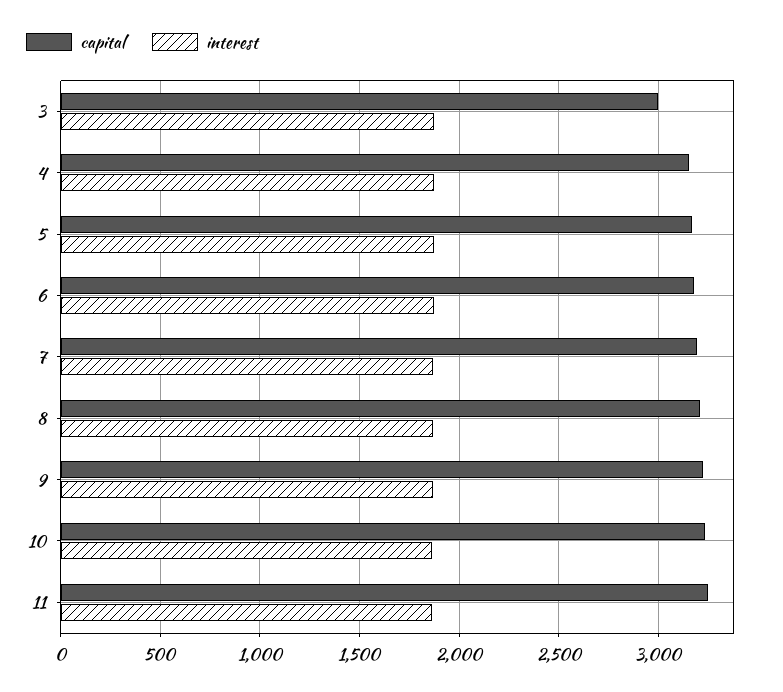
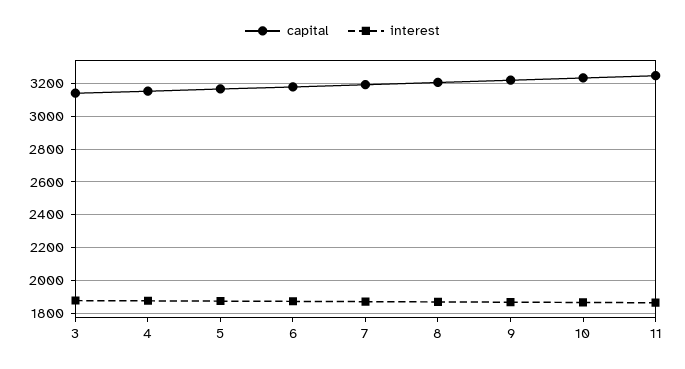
  {
    "capital": {
-     "3": 3000,
+     "3": 3150,
      "4": 3150,
      "5": 3150,
      "6": 3200,
      "7": 3200,
      "8": 3200,
      "9": 3200,
      "10": 3250,
      "11": 3250
    },
    "interest": {
      "3": 1900,
      "4": 1850,
      "5": 1850,
      "6": 1850,
      "7": 1850,
      "8": 1850,
      "9": 1850,
      "10": 1850,
      "11": 1850
    }
  }

